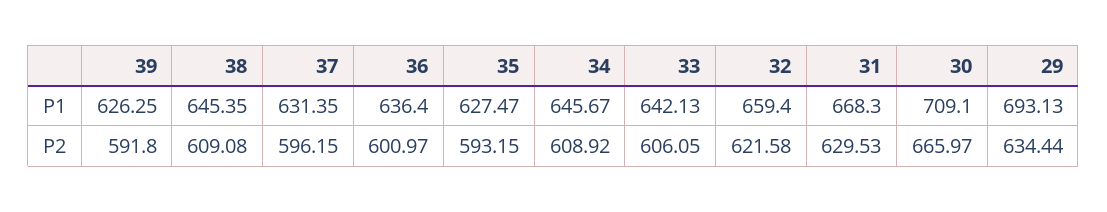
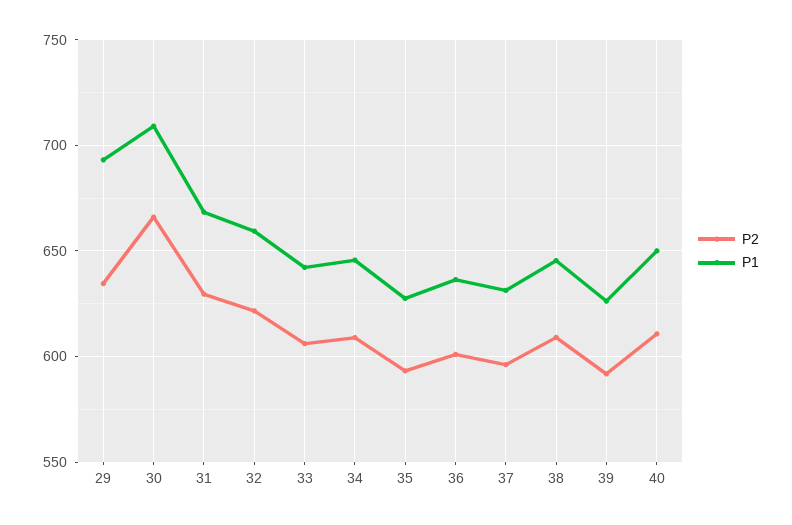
  {
    "P1": {
      "39": 626.25,
      "38": 645.35,
      "37": 631.35,
      "36": 636.4,
      "35": 627.47,
      "34": 645.67,
      "33": 642.13,
      "32": 659.4,
      "31": 668.3,
      "30": 709.1,
-     "29": 693.13
+     "29": 693.13,
+     "40": 650
    },
    "P2": {
      "39": 591.8,
      "38": 609.08,
      "37": 596.15,
      "36": 600.97,
      "35": 593.15,
      "34": 608.92,
      "33": 606.05,
      "32": 621.58,
      "31": 629.53,
      "30": 665.97,
-     "29": 634.44
+     "29": 634.44,
+     "40": 610
    }
  }

